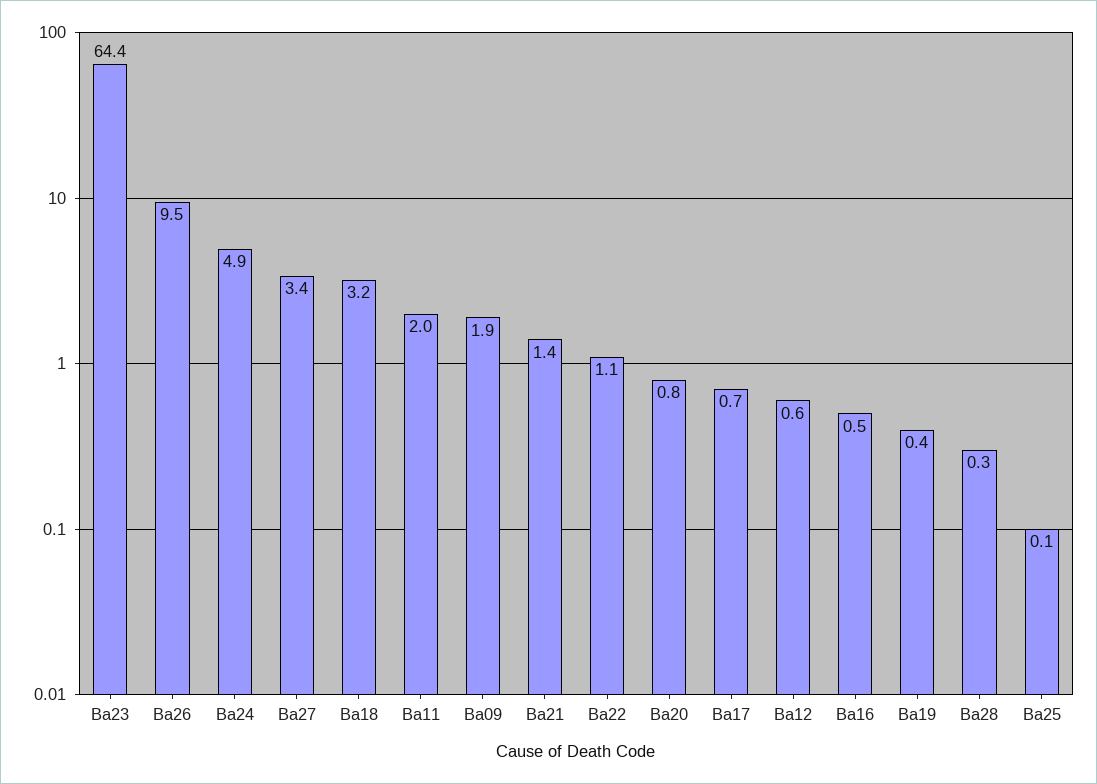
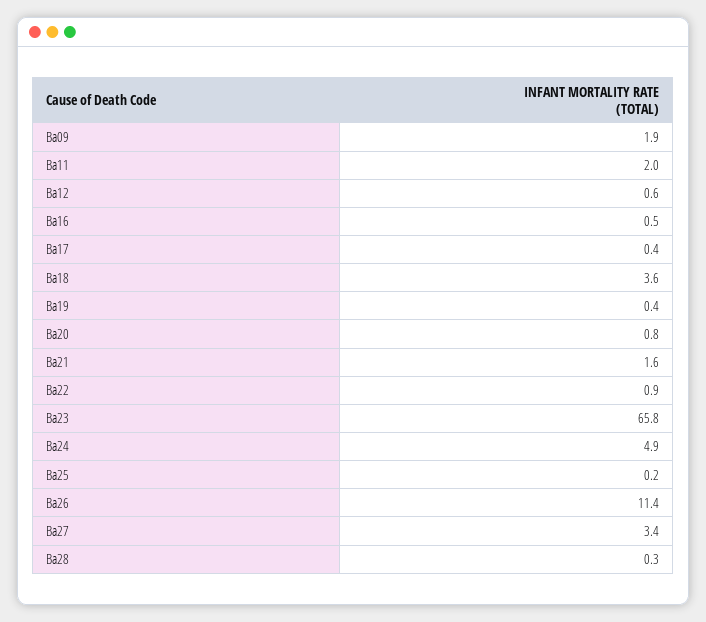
  {
-   "Ba23": 64.4,
+   "Ba23": 65.8,
-   "Ba26": 9.5,
+   "Ba26": 11.4,
    "Ba24": 4.9,
    "Ba27": 3.4,
-   "Ba18": 3.2,
+   "Ba18": 3.6,
    "Ba11": 2,
    "Ba09": 1.9,
-   "Ba21": 1.4,
+   "Ba21": 1.6,
-   "Ba22": 1.1,
+   "Ba22": 0.9,
    "Ba20": 0.8,
-   "Ba17": 0.7,
+   "Ba17": 0.4,
    "Ba12": 0.6,
    "Ba16": 0.5,
    "Ba19": 0.4,
    "Ba28": 0.3,
-   "Ba25": 0.1
+   "Ba25": 0.2
  }

